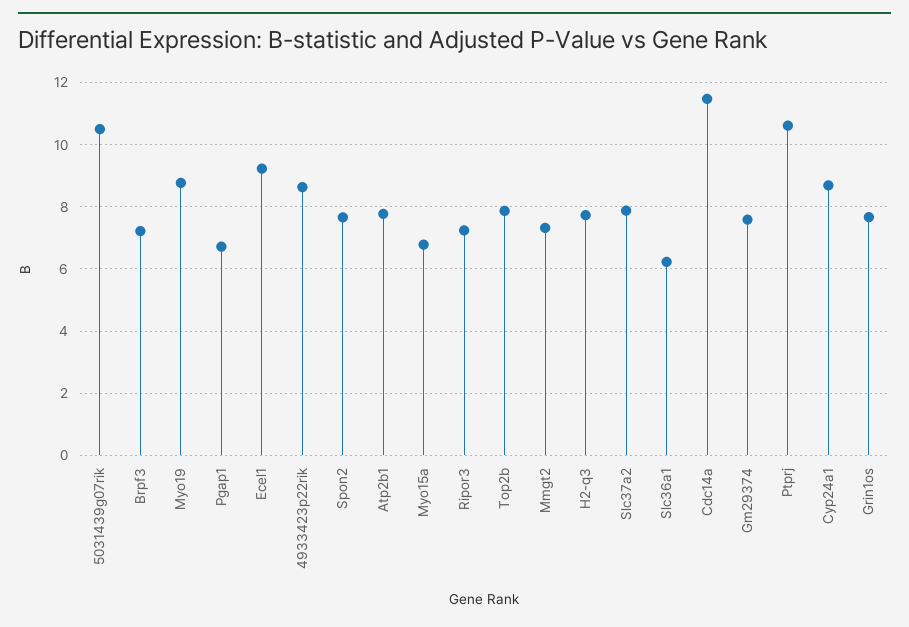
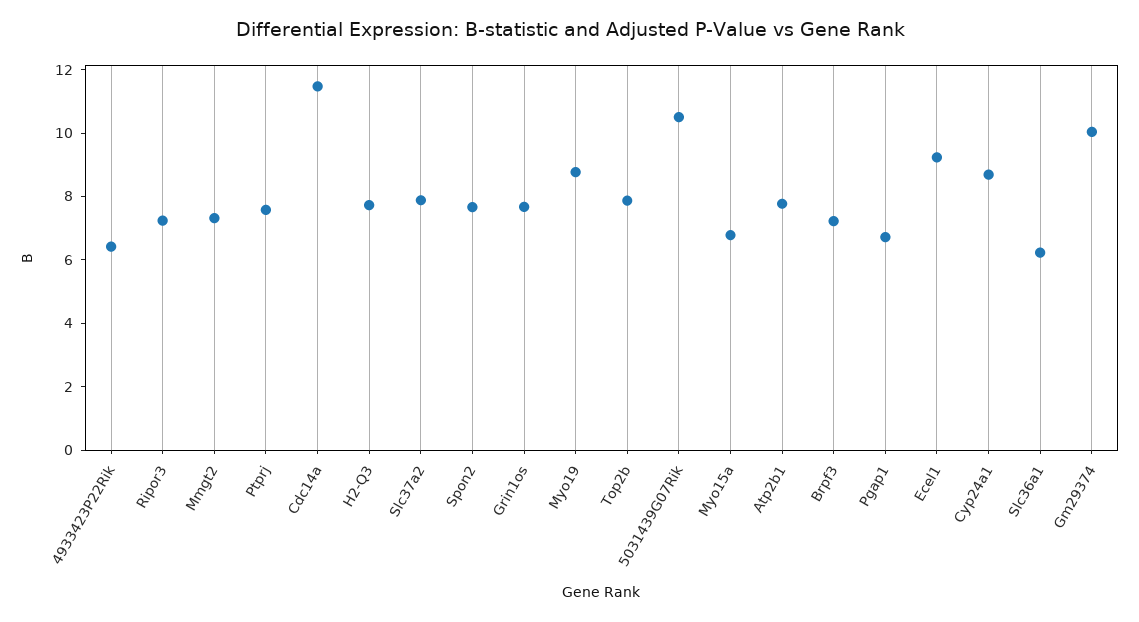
  {
    "5031439g07rik": 10.6,
    "Brpf3": 7.2,
    "Myo19": 8.8,
    "Pgap1": 6.8,
    "Ecel1": 9.2,
-   "4933423p22rik": 8.6,
+   "4933423p22rik": 6.5,
    "Spon2": 7.6,
    "Atp2b1": 7.8,
    "Myo15a": 6.8,
    "Ripor3": 7.2,
    "Top2b": 7.8,
    "Mmgt2": 7.4,
    "H2-q3": 7.8,
    "Slc37a2": 7.8,
    "Slc36a1": 6.2,
    "Cdc14a": 11.4,
-   "Gm29374": 7.6,
+   "Gm29374": 10,
-   "Ptprj": 10.6,
+   "Ptprj": 7.5,
    "Cyp24a1": 8.6,
    "Grin1os": 7.6
  }

